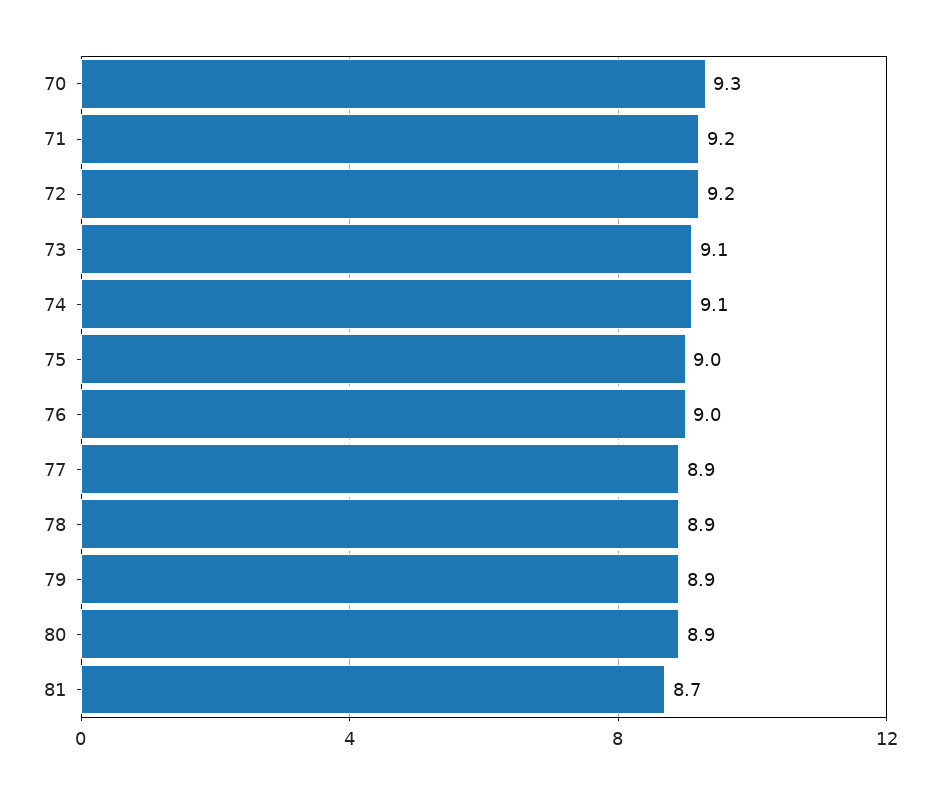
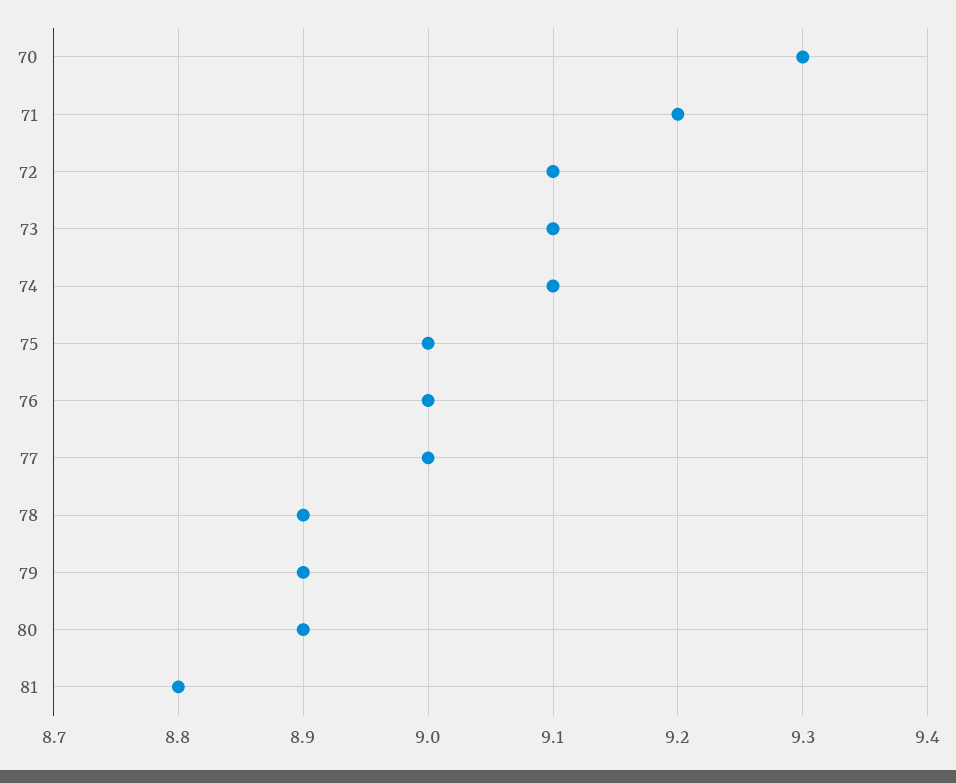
  {
    "70": 9.3,
    "71": 9.2,
-   "72": 9.2,
+   "72": 9.1,
    "73": 9.1,
    "74": 9.1,
    "75": 9,
    "76": 9,
-   "77": 8.9,
+   "77": 9,
    "78": 8.9,
    "79": 8.9,
    "80": 8.9,
-   "81": 8.7
+   "81": 8.8
  }

